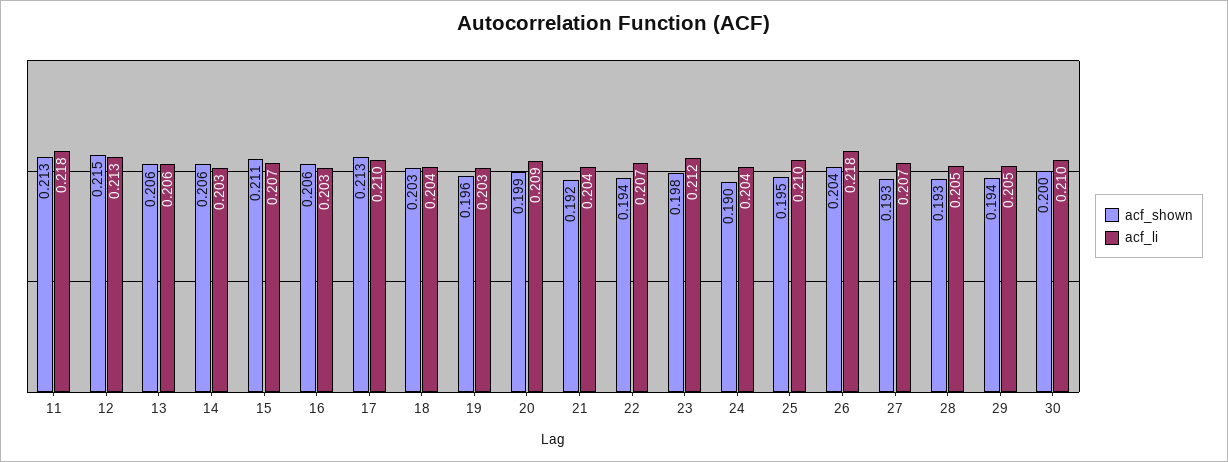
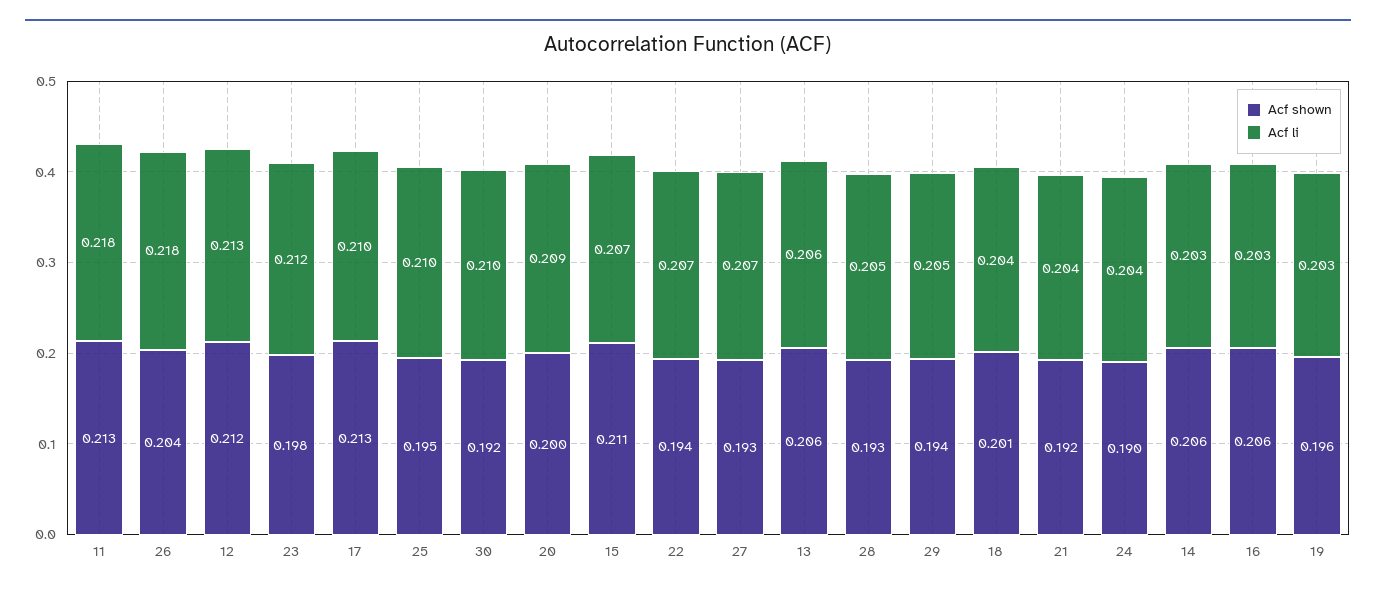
  {
    "acf_shown": {
      "11": 0.213,
-     "12": 0.215,
+     "12": 0.212,
      "13": 0.206,
      "14": 0.206,
      "15": 0.211,
      "16": 0.206,
      "17": 0.213,
-     "18": 0.203,
+     "18": 0.201,
      "19": 0.196,
-     "20": 0.199,
+     "20": 0.2,
      "21": 0.192,
      "22": 0.194,
      "23": 0.198,
      "24": 0.19,
      "25": 0.195,
      "26": 0.204,
      "27": 0.193,
      "28": 0.193,
      "29": 0.194,
-     "30": 0.2
+     "30": 0.192
    },
    "acf_li": {
      "11": 0.218,
      "12": 0.213,
      "13": 0.206,
      "14": 0.203,
      "15": 0.207,
      "16": 0.203,
      "17": 0.21,
      "18": 0.204,
      "19": 0.203,
      "20": 0.209,
      "21": 0.204,
      "22": 0.207,
      "23": 0.212,
      "24": 0.204,
      "25": 0.21,
      "26": 0.218,
      "27": 0.207,
      "28": 0.205,
      "29": 0.205,
      "30": 0.21
    }
  }

